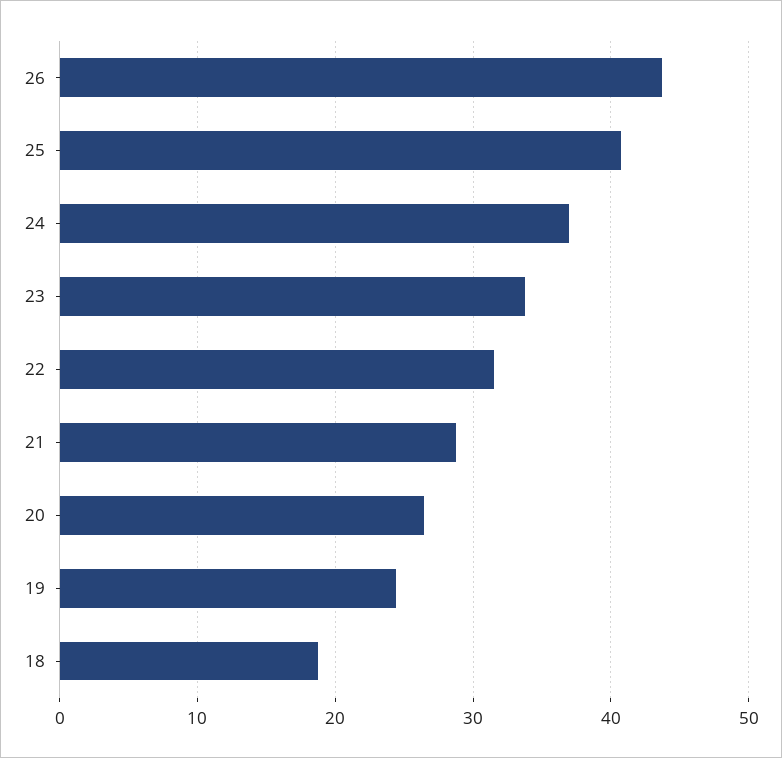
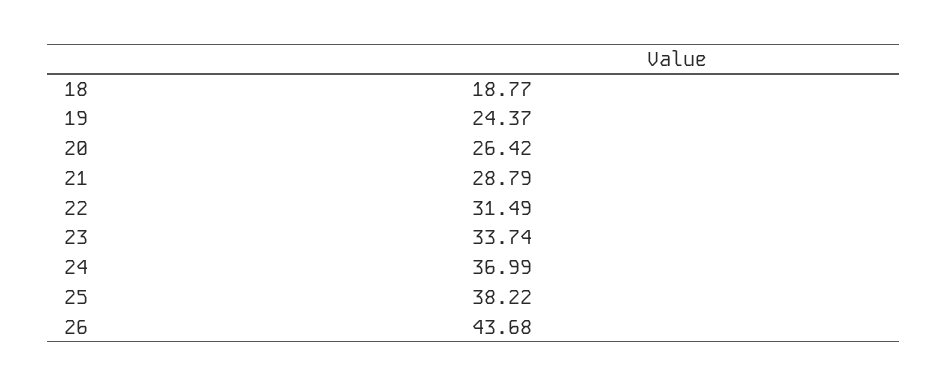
  {
    "26": 43.68,
-   "25": 41,
+   "25": 38.22,
    "24": 36.99,
    "23": 33.74,
    "22": 31.49,
    "21": 28.79,
    "20": 26.42,
    "19": 24.37,
    "18": 18.77
  }

